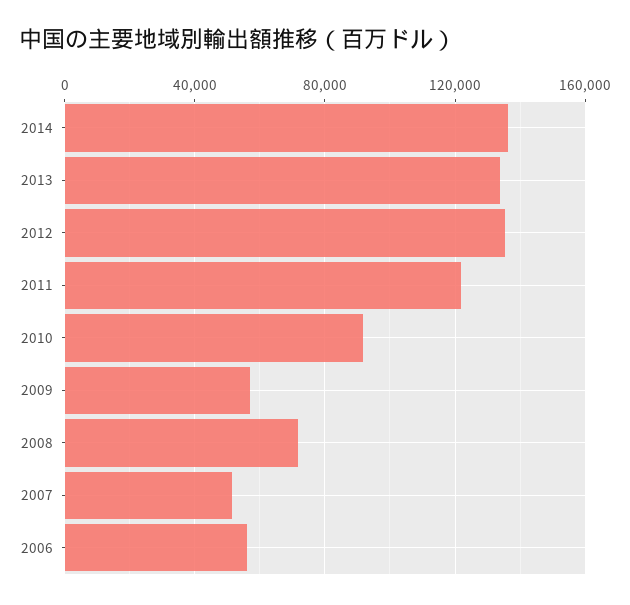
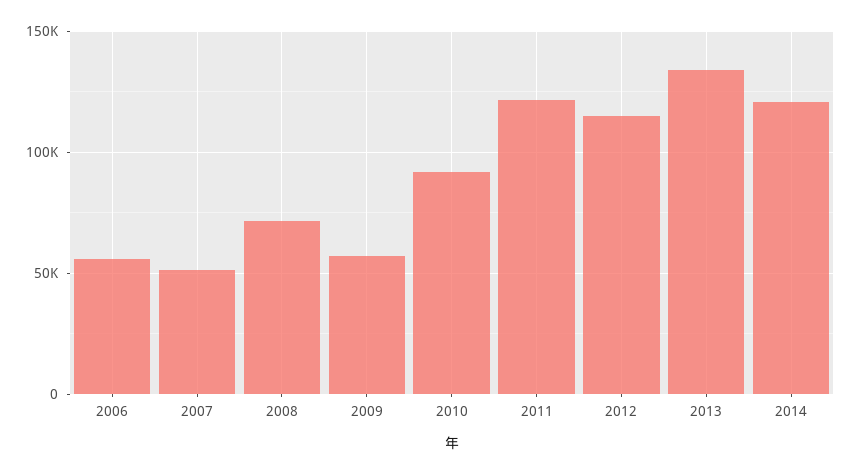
  {
-   "2014": 135000,
+   "2014": 120000,
    "2013": 135000,
-   "2012": 135000,
+   "2012": 115000,
    "2011": 120000,
    "2010": 90000,
    "2009": 55000,
    "2008": 70000,
    "2007": 50000,
    "2006": 55000
  }

